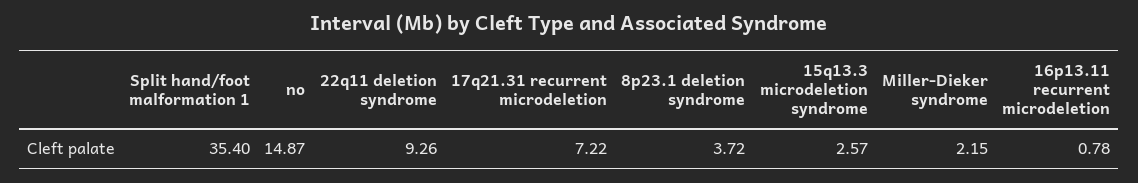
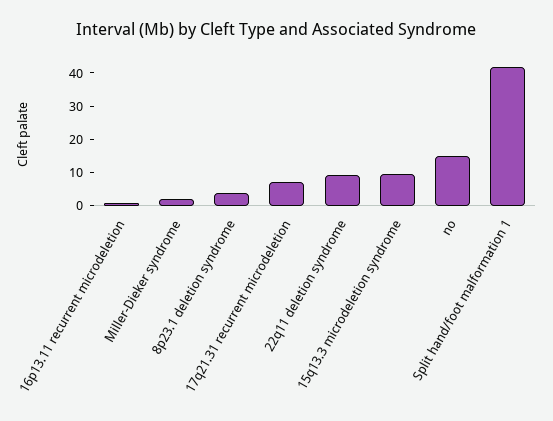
  {
-   "Split hand/foot malformation 1": 35.4,
+   "Split hand/foot malformation 1": 42.5,
    "no": 14.87,
    "22q11 deletion syndrome": 9.26,
    "17q21.31 recurrent microdeletion": 7.22,
    "8p23.1 deletion syndrome": 3.72,
-   "15q13.3 microdeletion syndrome": 2.57,
+   "15q13.3 microdeletion syndrome": 10,
    "Miller-Dieker syndrome": 2.15,
    "16p13.11 recurrent microdeletion": 0.78
  }

